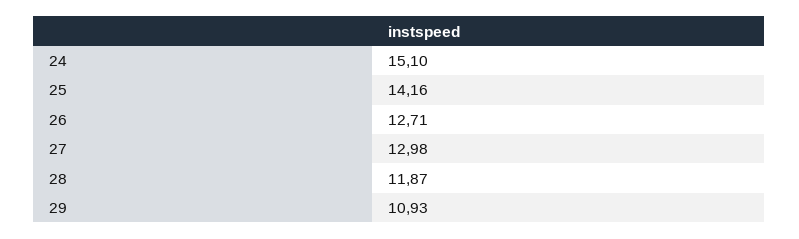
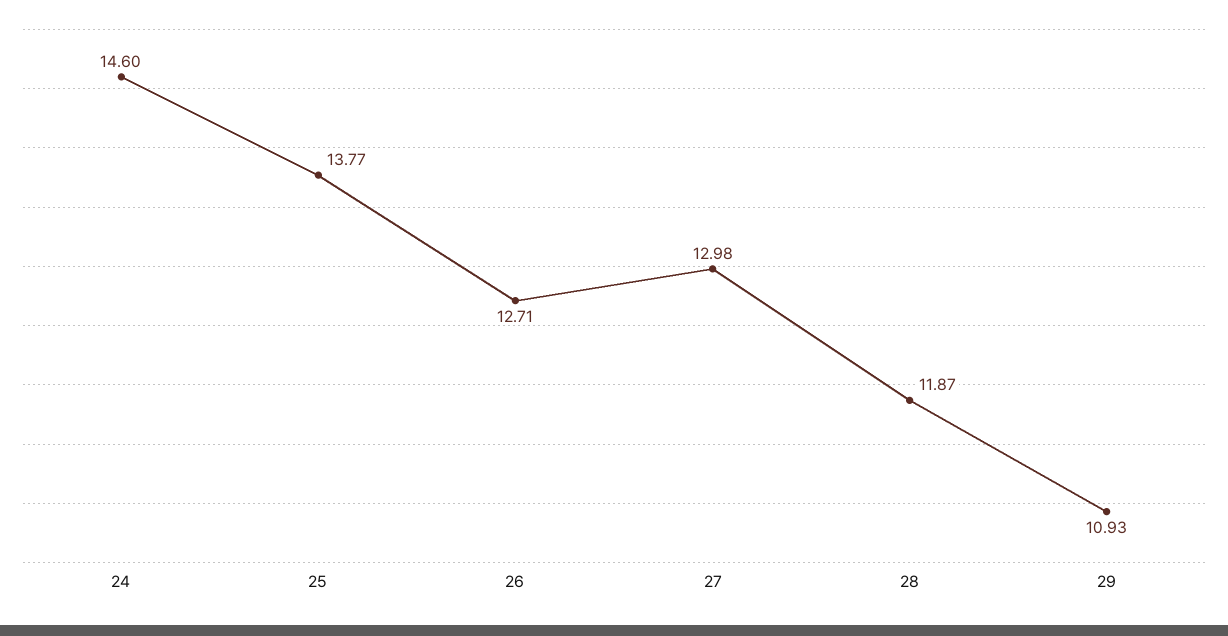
  {
-   "24": 15.1,
+   "24": 14.6,
-   "25": 14.16,
+   "25": 13.77,
    "26": 12.71,
    "27": 12.98,
    "28": 11.87,
    "29": 10.93
  }

